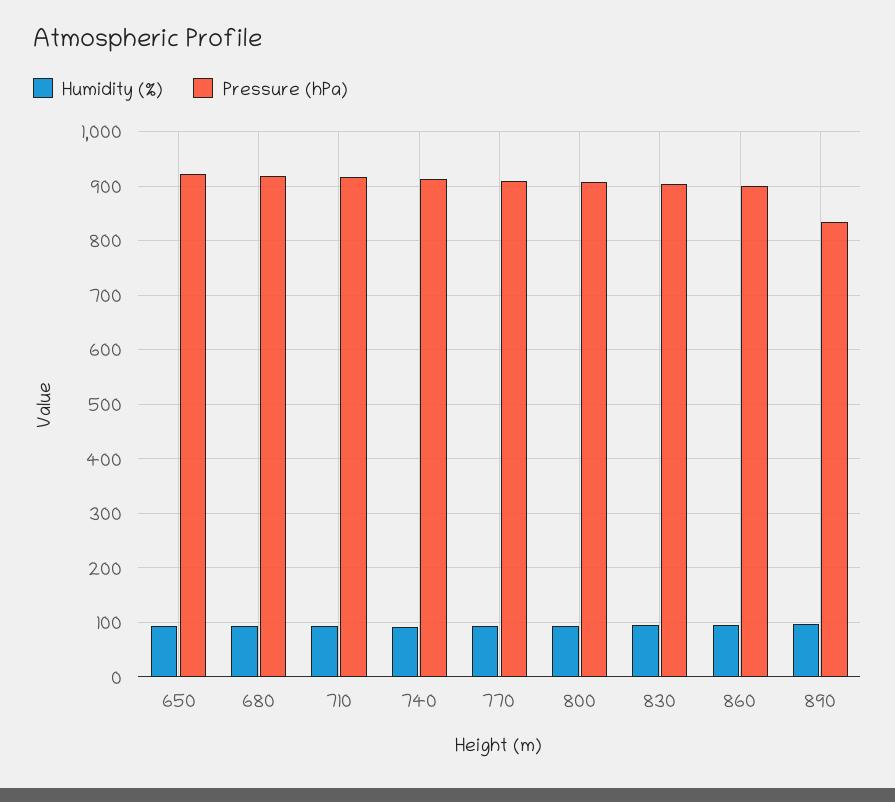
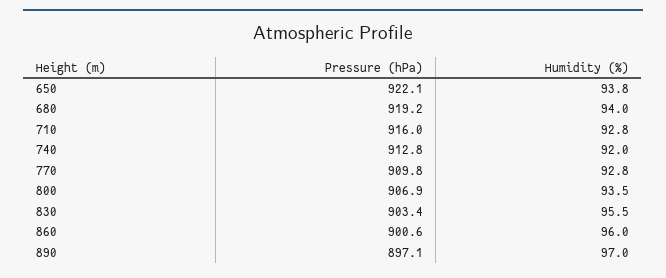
  {
    "Humidity (%)": {
      "650": 93.8,
      "680": 94,
      "710": 92.8,
      "740": 92,
      "770": 92.8,
      "800": 93.5,
      "830": 95.5,
      "860": 96,
      "890": 97
    },
    "Pressure (hPa)": {
      "650": 922.1,
      "680": 919.2,
      "710": 916,
      "740": 912.8,
      "770": 909.8,
      "800": 906.9,
      "830": 903.4,
      "860": 900.6,
-     "890": 840
+     "890": 897.1
    }
  }

